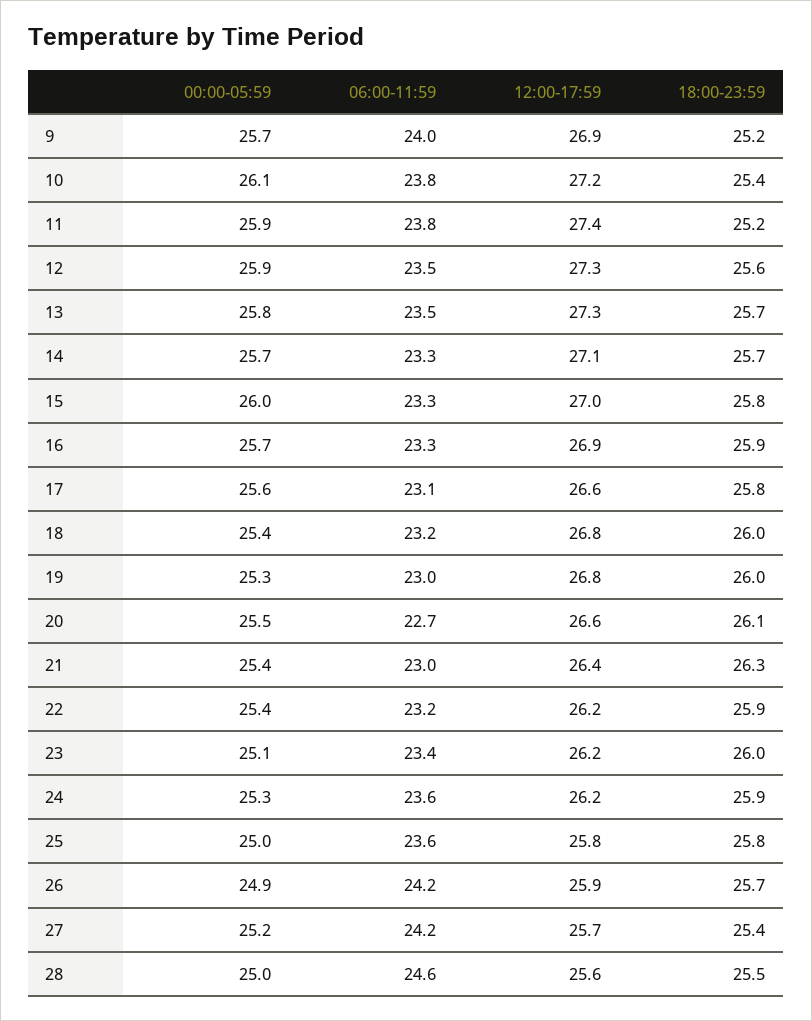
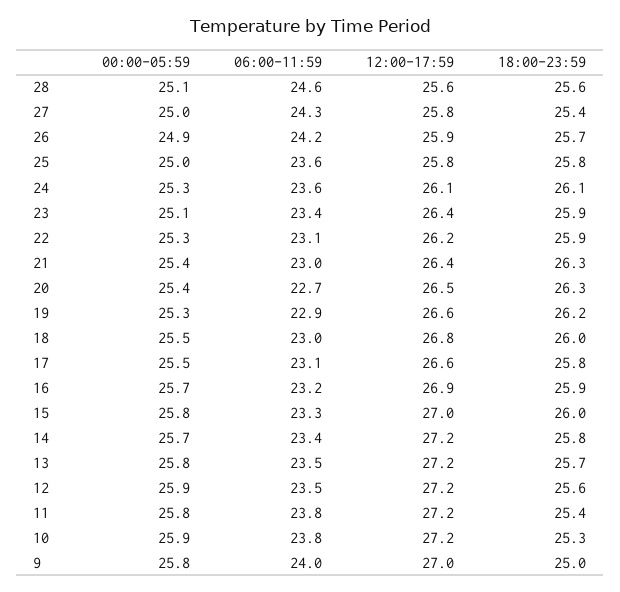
  {
    "00:00-05:59": {
-     "9": 25.7,
+     "9": 25.8,
-     "10": 26.1,
+     "10": 25.9,
-     "11": 25.9,
+     "11": 25.8,
      "12": 25.9,
      "13": 25.8,
      "14": 25.7,
-     "15": 26,
+     "15": 25.8,
      "16": 25.7,
-     "17": 25.6,
+     "17": 25.5,
-     "18": 25.4,
+     "18": 25.5,
      "19": 25.3,
-     "20": 25.5,
+     "20": 25.4,
      "21": 25.4,
-     "22": 25.4,
+     "22": 25.3,
      "23": 25.1,
      "24": 25.3,
      "25": 25,
      "26": 24.9,
-     "27": 25.2,
+     "27": 25,
-     "28": 25
+     "28": 25.1
    },
    "06:00-11:59": {
      "9": 24,
      "10": 23.8,
      "11": 23.8,
      "12": 23.5,
      "13": 23.5,
-     "14": 23.3,
+     "14": 23.4,
      "15": 23.3,
-     "16": 23.3,
+     "16": 23.2,
      "17": 23.1,
-     "18": 23.2,
+     "18": 23,
-     "19": 23,
+     "19": 22.9,
      "20": 22.7,
      "21": 23,
-     "22": 23.2,
+     "22": 23.1,
      "23": 23.4,
      "24": 23.6,
      "25": 23.6,
      "26": 24.2,
-     "27": 24.2,
+     "27": 24.3,
      "28": 24.6
    },
    "12:00-17:59": {
-     "9": 26.9,
+     "9": 27,
      "10": 27.2,
-     "11": 27.4,
+     "11": 27.2,
-     "12": 27.3,
+     "12": 27.2,
-     "13": 27.3,
+     "13": 27.2,
-     "14": 27.1,
+     "14": 27.2,
      "15": 27,
      "16": 26.9,
      "17": 26.6,
      "18": 26.8,
-     "19": 26.8,
+     "19": 26.6,
-     "20": 26.6,
+     "20": 26.5,
      "21": 26.4,
      "22": 26.2,
-     "23": 26.2,
+     "23": 26.4,
-     "24": 26.2,
+     "24": 26.1,
      "25": 25.8,
      "26": 25.9,
-     "27": 25.7,
+     "27": 25.8,
      "28": 25.6
    },
    "18:00-23:59": {
-     "9": 25.2,
+     "9": 25,
-     "10": 25.4,
+     "10": 25.3,
-     "11": 25.2,
+     "11": 25.4,
      "12": 25.6,
      "13": 25.7,
-     "14": 25.7,
+     "14": 25.8,
-     "15": 25.8,
+     "15": 26,
      "16": 25.9,
      "17": 25.8,
      "18": 26,
-     "19": 26,
+     "19": 26.2,
-     "20": 26.1,
+     "20": 26.3,
      "21": 26.3,
      "22": 25.9,
-     "23": 26,
+     "23": 25.9,
-     "24": 25.9,
+     "24": 26.1,
      "25": 25.8,
      "26": 25.7,
      "27": 25.4,
-     "28": 25.5
+     "28": 25.6
    }
  }

